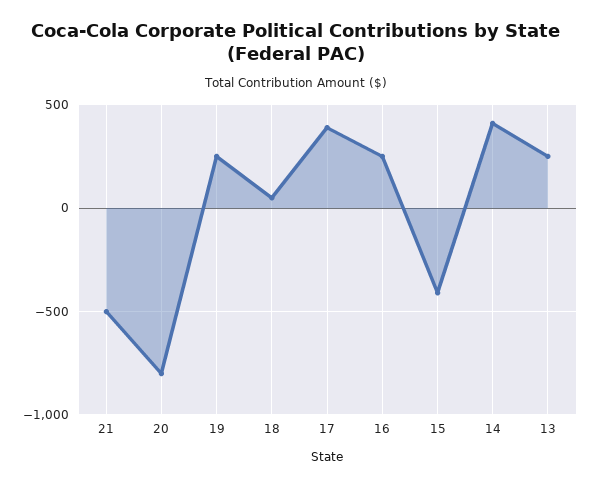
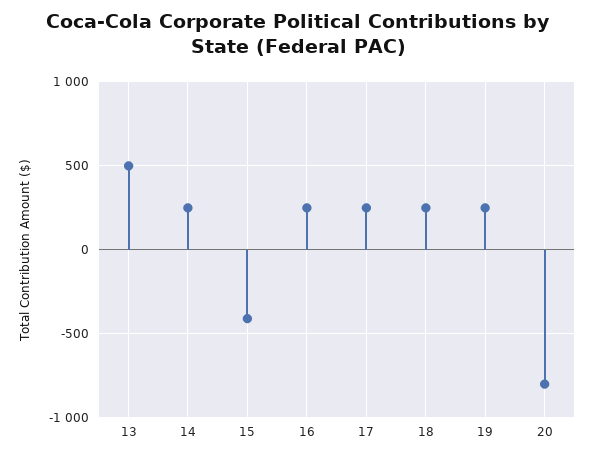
  {
-   "21": -500,
    "20": -800,
    "19": 250,
-   "18": 50,
+   "18": 250,
-   "17": 400,
+   "17": 250,
    "16": 250,
    "15": -400,
-   "14": 400,
+   "14": 250,
-   "13": 250
+   "13": 500
  }

